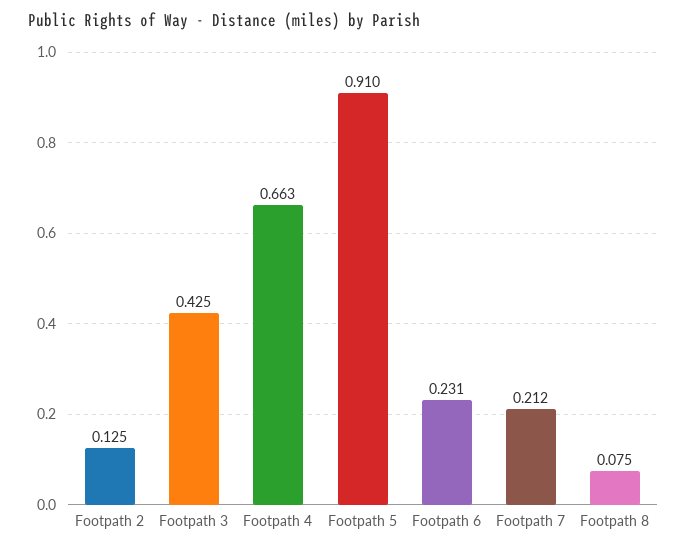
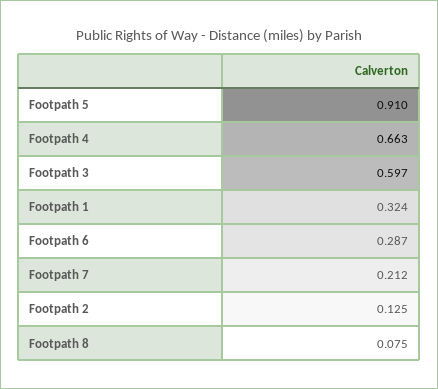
  {
    "Footpath 2": 0.125,
-   "Footpath 3": 0.425,
+   "Footpath 3": 0.597,
    "Footpath 4": 0.663,
    "Footpath 5": 0.91,
-   "Footpath 6": 0.231,
+   "Footpath 6": 0.287,
    "Footpath 7": 0.212,
-   "Footpath 8": 0.075
+   "Footpath 8": 0.075,
+   "Footpath 1": 0.324
  }

